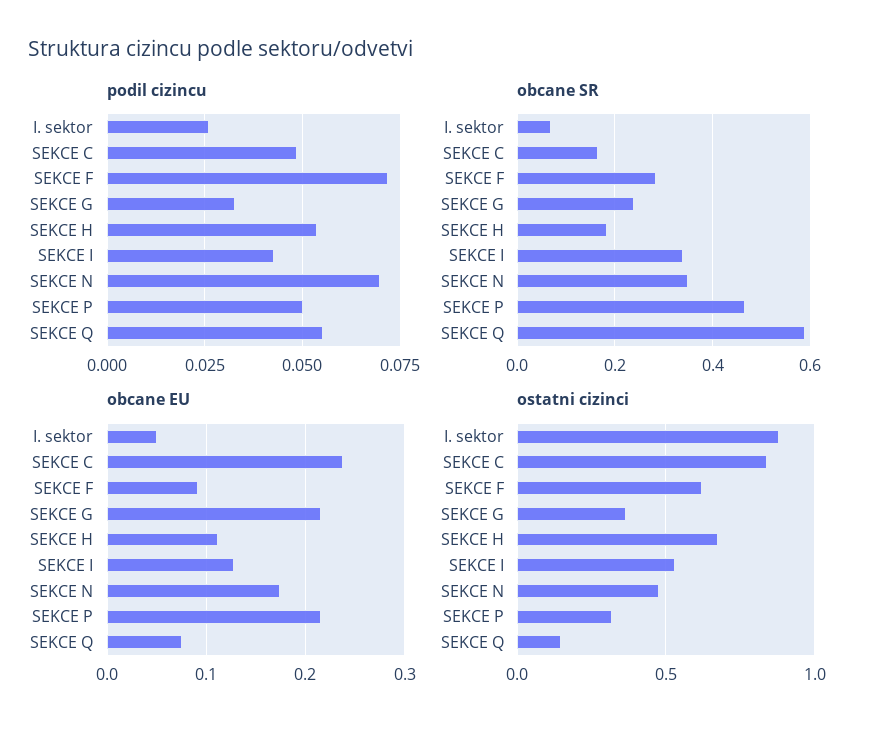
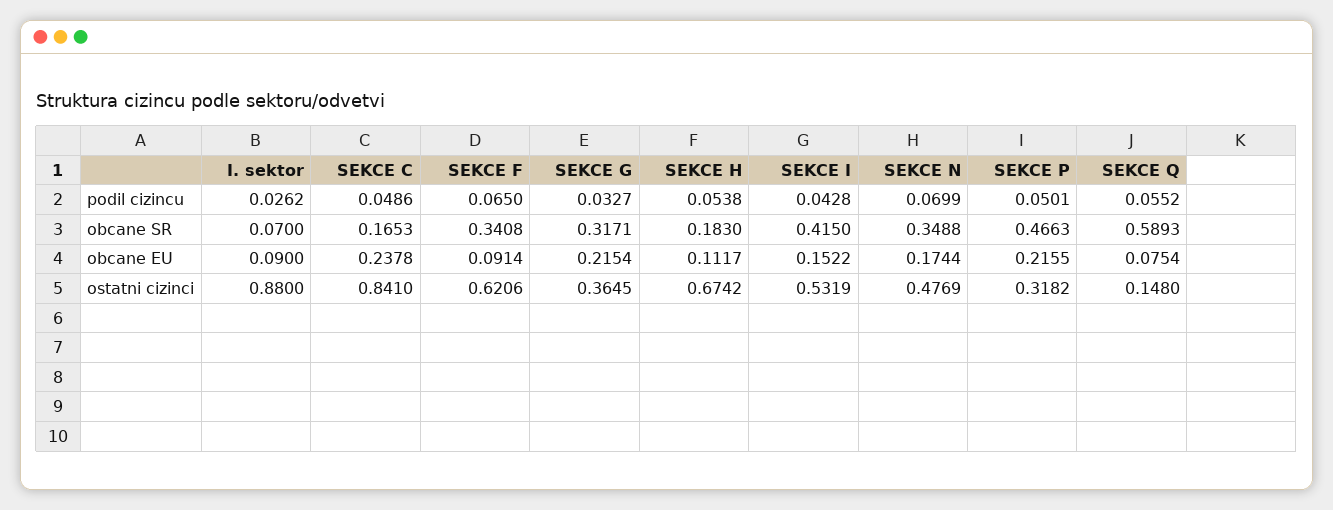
  {
    "podil cizincu": {
      "I. sektor": 0.0262,
      "SEKCE C": 0.0486,
-     "SEKCE F": 0.0725,
+     "SEKCE F": 0.065,
      "SEKCE G": 0.0327,
      "SEKCE H": 0.0538,
      "SEKCE I": 0.0428,
      "SEKCE N": 0.0699,
      "SEKCE P": 0.0501,
      "SEKCE Q": 0.0552
    },
    "obcane SR": {
      "I. sektor": 0.07,
      "SEKCE C": 0.1653,
-     "SEKCE F": 0.28,
+     "SEKCE F": 0.3408,
-     "SEKCE G": 0.24,
+     "SEKCE G": 0.3171,
      "SEKCE H": 0.183,
-     "SEKCE I": 0.34,
+     "SEKCE I": 0.415,
      "SEKCE N": 0.3488,
      "SEKCE P": 0.4663,
      "SEKCE Q": 0.5893
    },
    "obcane EU": {
-     "I. sektor": 0.05,
+     "I. sektor": 0.09,
      "SEKCE C": 0.2378,
      "SEKCE F": 0.0914,
      "SEKCE G": 0.2154,
      "SEKCE H": 0.1117,
-     "SEKCE I": 0.13,
+     "SEKCE I": 0.1522,
      "SEKCE N": 0.1744,
      "SEKCE P": 0.2155,
      "SEKCE Q": 0.0754
    },
    "ostatni cizinci": {
      "I. sektor": 0.88,
      "SEKCE C": 0.841,
      "SEKCE F": 0.6206,
      "SEKCE G": 0.3645,
      "SEKCE H": 0.6742,
      "SEKCE I": 0.5319,
      "SEKCE N": 0.4769,
      "SEKCE P": 0.3182,
      "SEKCE Q": 0.148
    }
  }

